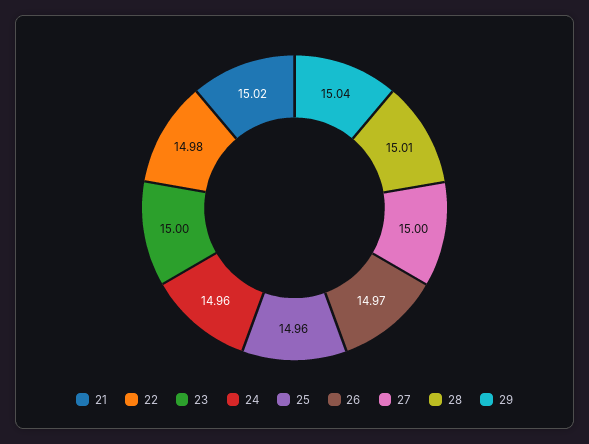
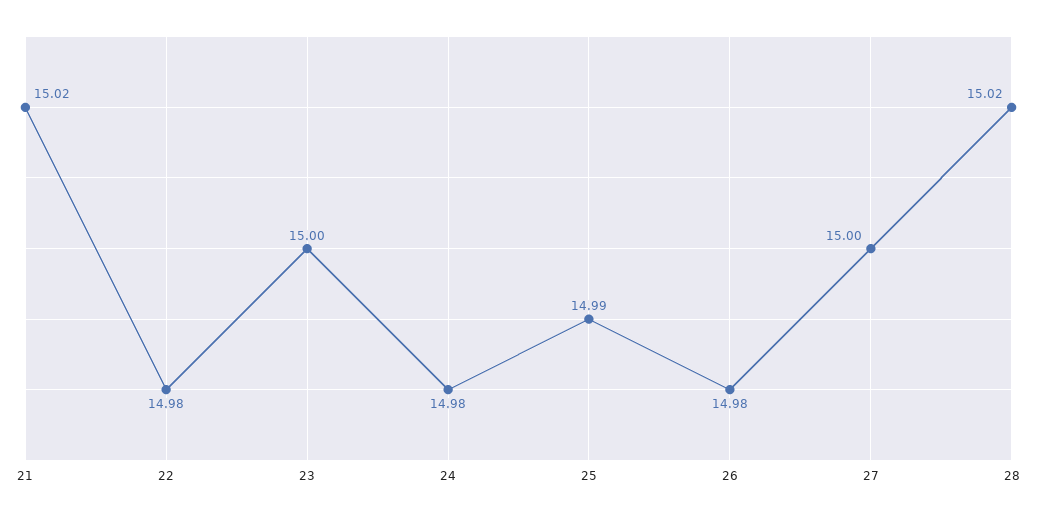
  {
    "21": 15.02,
    "22": 14.98,
    "23": 15,
-   "24": 14.96,
+   "24": 14.98,
-   "25": 14.96,
+   "25": 14.99,
-   "26": 14.97,
+   "26": 14.98,
    "27": 15,
-   "28": 15.01,
+   "28": 15.02
-   "29": 15.04
  }

